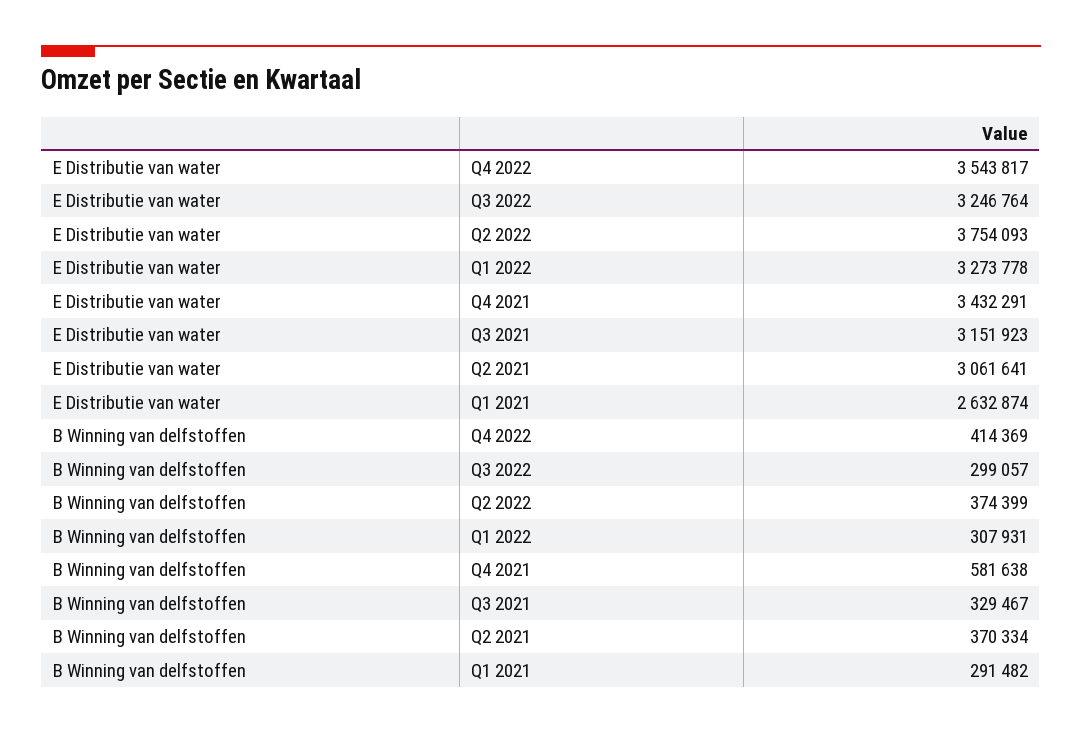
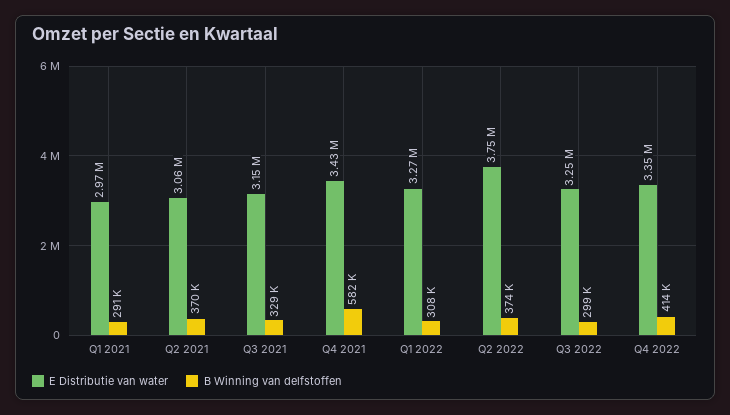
  {
    "E Distributie van water": {
-     "Q4 2022": 3543817,
+     "Q4 2022": 3350000,
      "Q3 2022": 3246764,
      "Q2 2022": 3754093,
      "Q1 2022": 3273778,
      "Q4 2021": 3432291,
      "Q3 2021": 3151923,
      "Q2 2021": 3061641,
-     "Q1 2021": 2632874
+     "Q1 2021": 2970000
    },
    "B Winning van delfstoffen": {
      "Q4 2022": 414369,
      "Q3 2022": 299057,
      "Q2 2022": 374399,
      "Q1 2022": 307931,
      "Q4 2021": 581638,
      "Q3 2021": 329467,
      "Q2 2021": 370334,
      "Q1 2021": 291482
    }
  }

